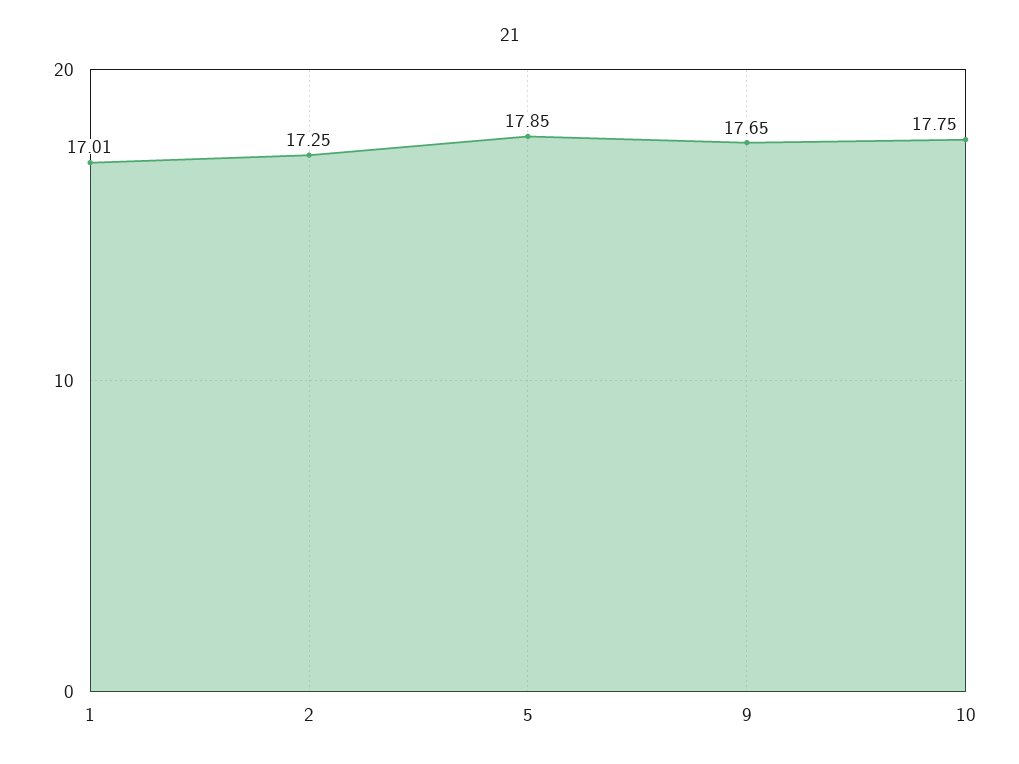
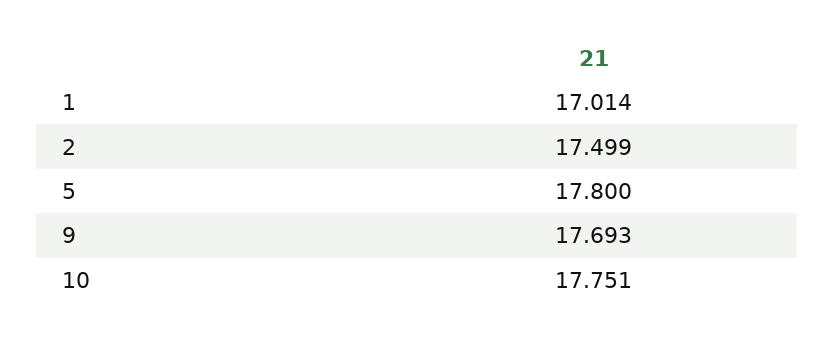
  {
    "1": 17.014,
-   "2": 17.25,
+   "2": 17.499,
-   "5": 17.85,
+   "5": 17.8,
-   "9": 17.65,
+   "9": 17.693,
    "10": 17.751
  }

